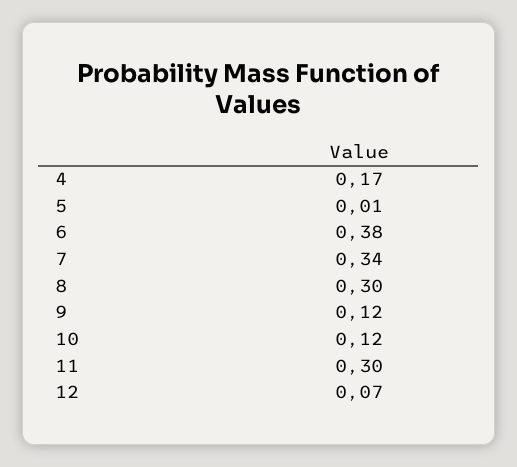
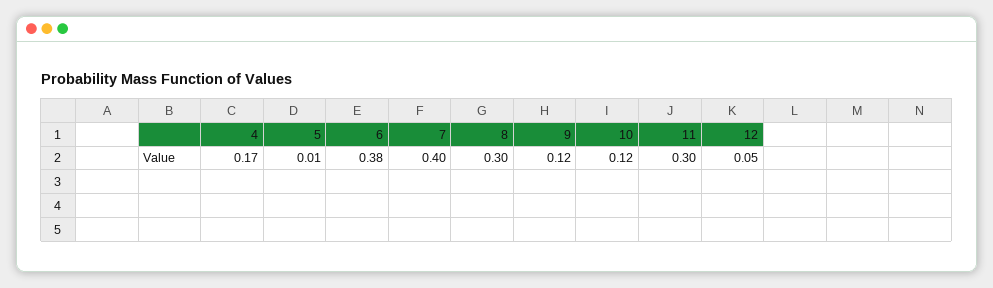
  {
    "4": 0.17,
    "5": 0.01,
    "6": 0.38,
-   "7": 0.34,
+   "7": 0.4,
    "8": 0.3,
    "9": 0.12,
    "10": 0.12,
    "11": 0.3,
-   "12": 0.07
+   "12": 0.05
  }

